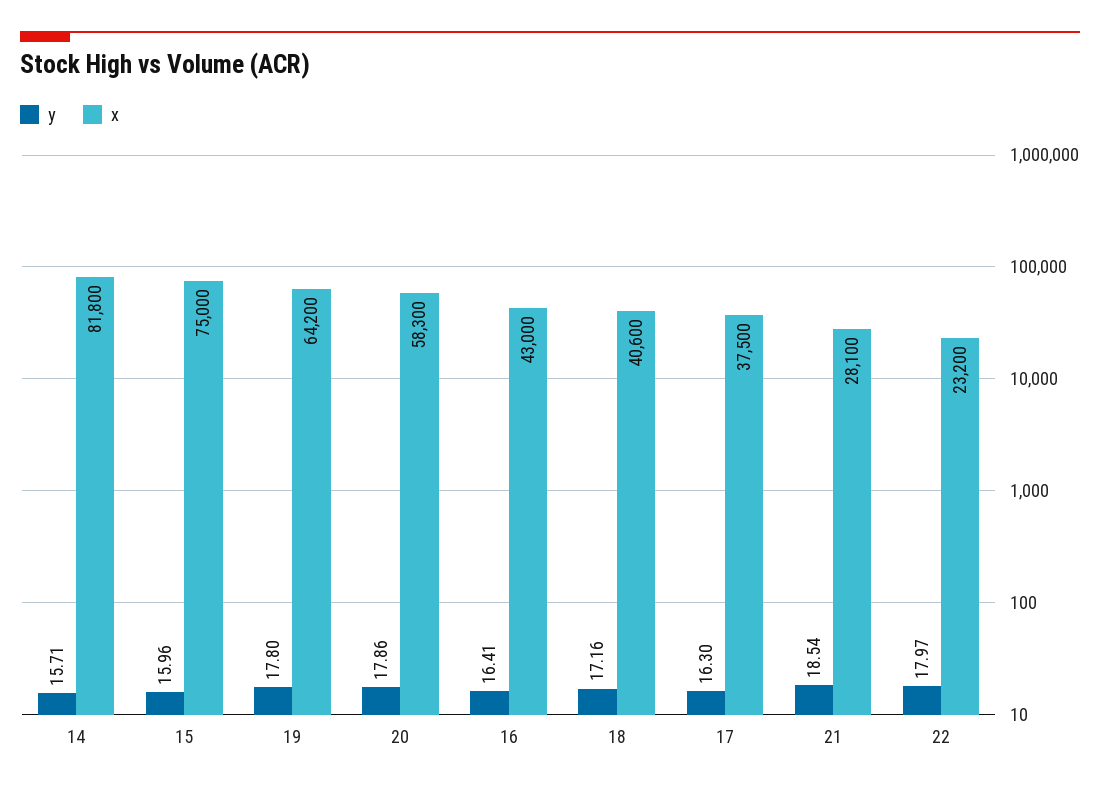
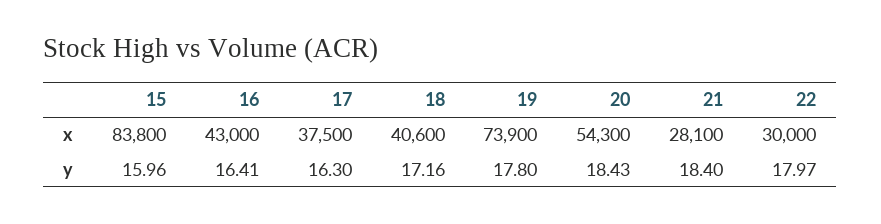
  {
    "y": {
-     "14": 15.71,
      "15": 15.96,
      "19": 17.8,
-     "20": 17.86,
+     "20": 18.43,
      "16": 16.41,
      "18": 17.16,
      "17": 16.3,
-     "21": 18.54,
+     "21": 18.4,
      "22": 17.97
    },
    "x": {
-     "14": 81800,
-     "15": 75000,
+     "15": 83800,
-     "19": 64200,
+     "19": 73900,
-     "20": 58300,
+     "20": 54300,
      "16": 43000,
      "18": 40600,
      "17": 37500,
      "21": 28100,
-     "22": 23200
+     "22": 30000
    }
  }

